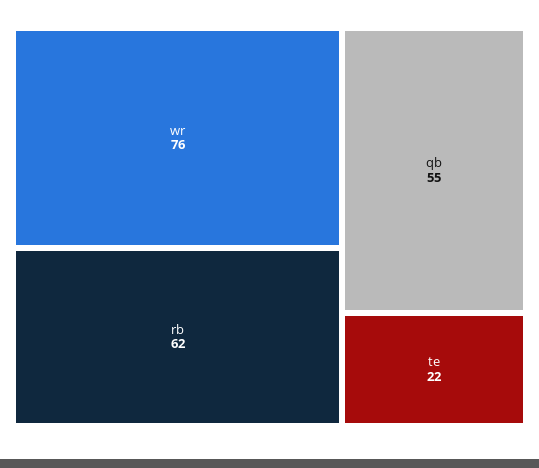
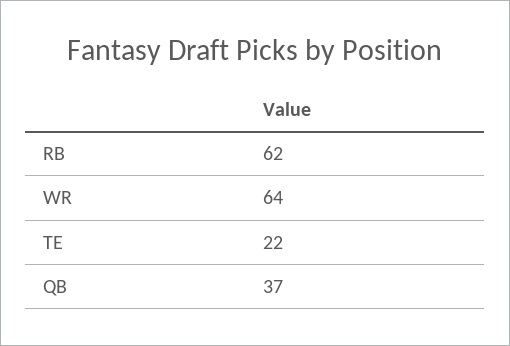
  {
-   "wr": 76,
+   "wr": 64,
    "rb": 62,
-   "qb": 55,
+   "qb": 37,
    "te": 22
  }

